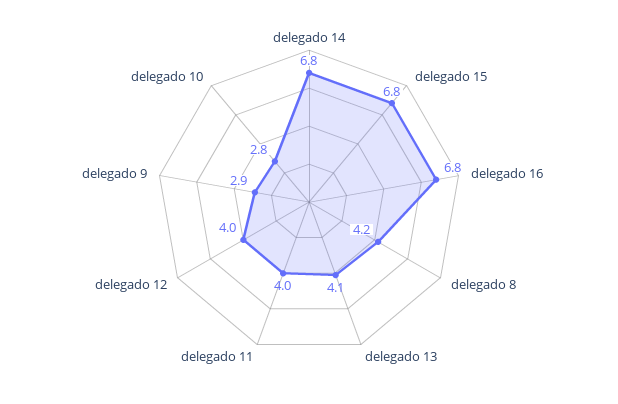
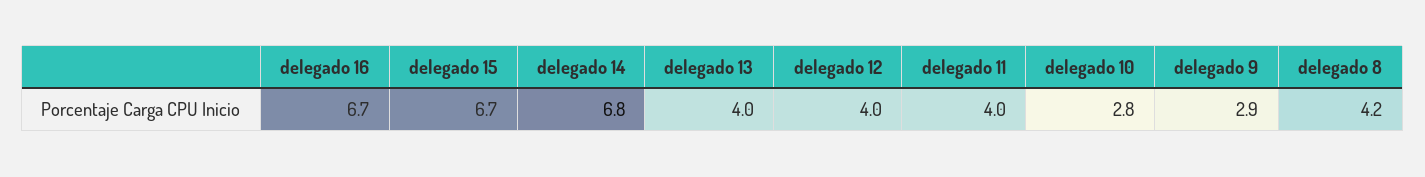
  {
    "delegado 14": 6.8,
-   "delegado 15": 6.8,
+   "delegado 15": 6.7,
-   "delegado 16": 6.8,
+   "delegado 16": 6.7,
    "delegado 8": 4.2,
-   "delegado 13": 4.1,
+   "delegado 13": 4,
    "delegado 11": 4,
    "delegado 12": 4,
    "delegado 9": 2.9,
    "delegado 10": 2.8
  }

